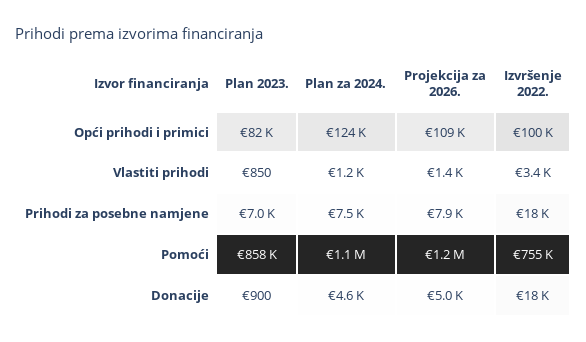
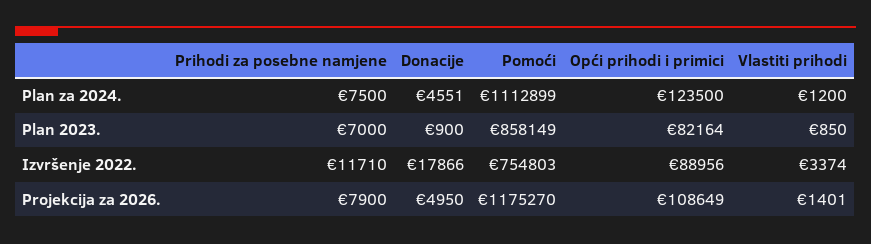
  {
    "Plan 2023.": {
      "Opći prihodi i primici": 82164,
      "Vlastiti prihodi": 850,
      "Prihodi za posebne namjene": 7000,
      "Pomoći": 858149,
      "Donacije": 900
    },
    "Plan za 2024.": {
      "Opći prihodi i primici": 123500,
      "Vlastiti prihodi": 1200,
      "Prihodi za posebne namjene": 7500,
      "Pomoći": 1112899,
      "Donacije": 4551
    },
    "Projekcija za 2026.": {
      "Opći prihodi i primici": 108649,
      "Vlastiti prihodi": 1401,
      "Prihodi za posebne namjene": 7900,
      "Pomoći": 1175270,
      "Donacije": 4950
    },
    "Izvršenje 2022.": {
-     "Opći prihodi i primici": 100000,
+     "Opći prihodi i primici": 88956,
      "Vlastiti prihodi": 3374,
-     "Prihodi za posebne namjene": 18000,
+     "Prihodi za posebne namjene": 11710,
      "Pomoći": 754803,
      "Donacije": 17866
    }
  }

